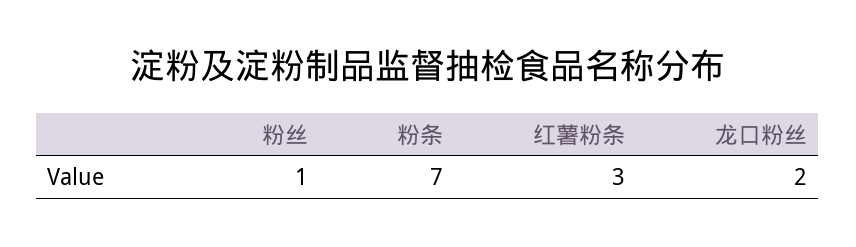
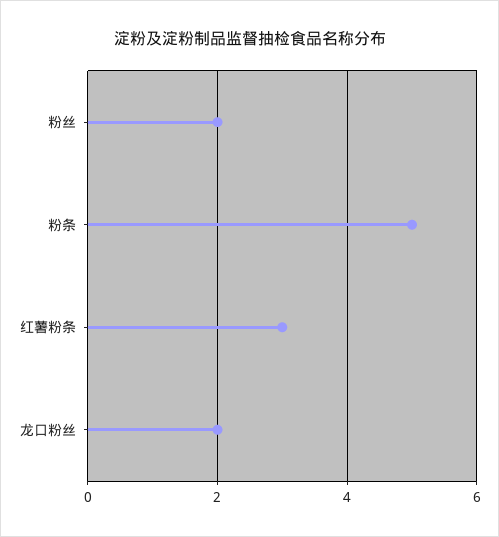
  {
-   "粉丝": 1,
+   "粉丝": 2,
-   "粉条": 7,
+   "粉条": 5,
    "红薯粉条": 3,
    "龙口粉丝": 2
  }

